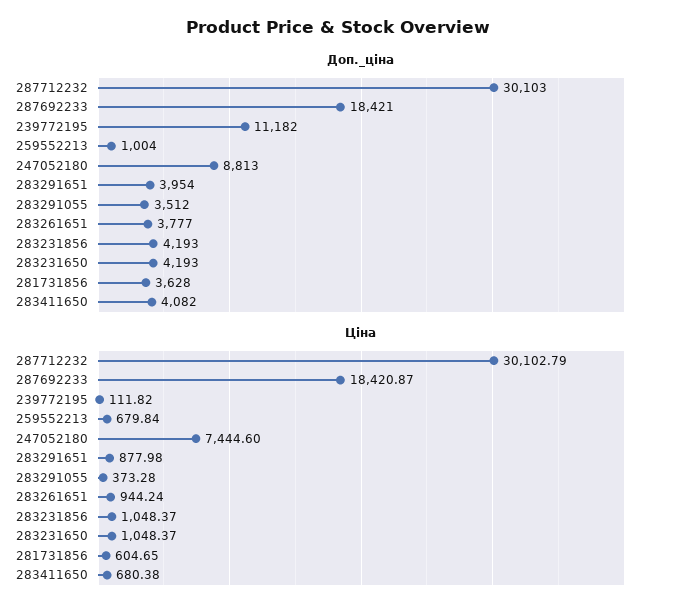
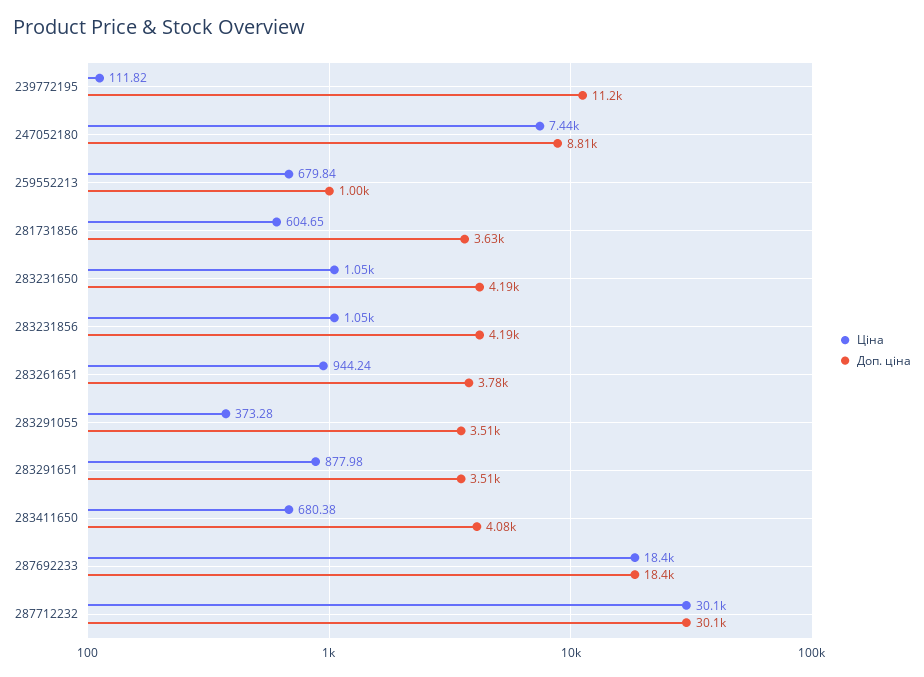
  {
    "Доп._ціна": {
      "287712232": 30103,
      "287692233": 18421,
      "239772195": 11182,
      "259552213": 1004,
      "247052180": 8813,
-     "283291651": 3954,
+     "283291651": 3510,
      "283291055": 3512,
      "283261651": 3777,
      "283231856": 4193,
      "283231650": 4193,
      "281731856": 3628,
      "283411650": 4082
    },
    "Ціна": {
      "287712232": 30102.79,
      "287692233": 18420.87,
      "239772195": 111.82,
      "259552213": 679.84,
      "247052180": 7444.6,
      "283291651": 877.98,
      "283291055": 373.28,
      "283261651": 944.24,
      "283231856": 1048.37,
      "283231650": 1048.37,
      "281731856": 604.65,
      "283411650": 680.38
    }
  }

